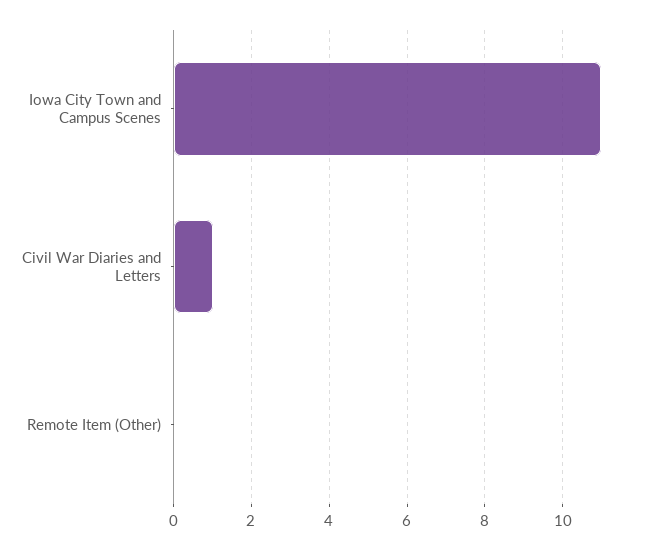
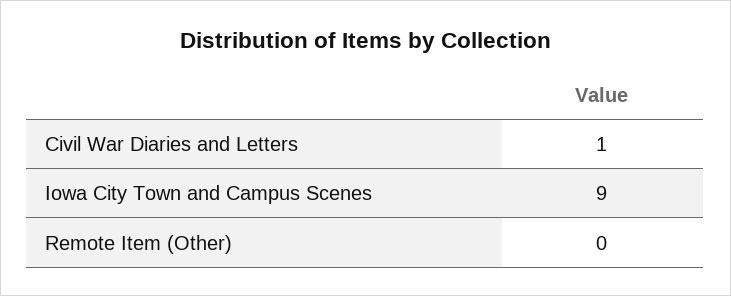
  {
-   "Iowa City Town and Campus Scenes": 11,
+   "Iowa City Town and Campus Scenes": 9,
    "Civil War Diaries and Letters": 1,
    "Remote Item (Other)": 0
  }

